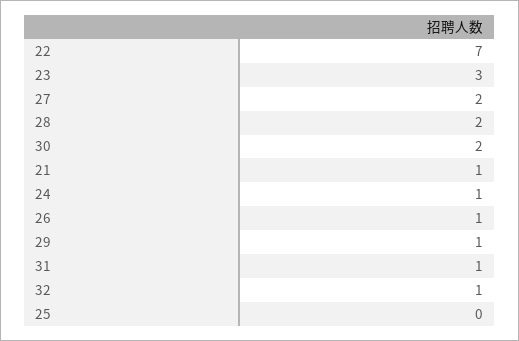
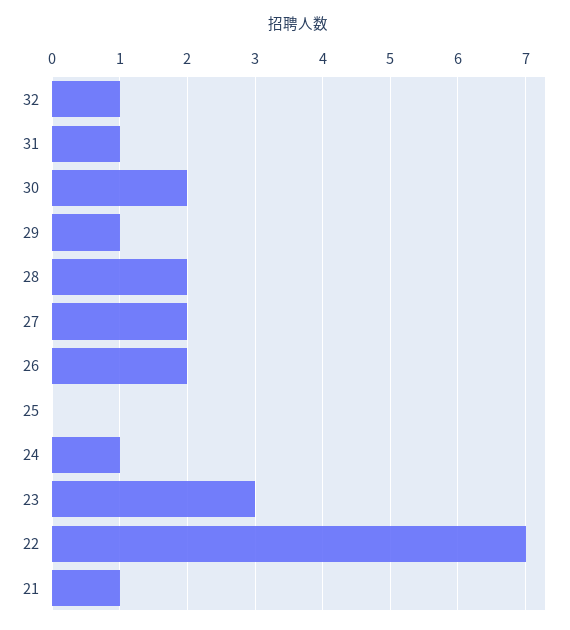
  {
    "22": 7,
    "23": 3,
    "27": 2,
    "28": 2,
    "30": 2,
    "21": 1,
    "24": 1,
-   "26": 1,
+   "26": 2,
    "29": 1,
    "31": 1,
    "32": 1,
    "25": 0
  }

